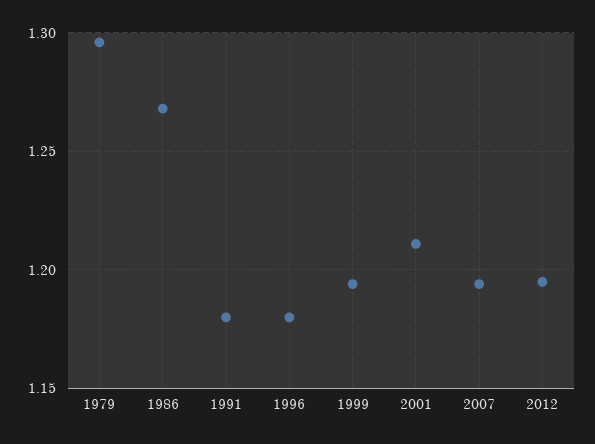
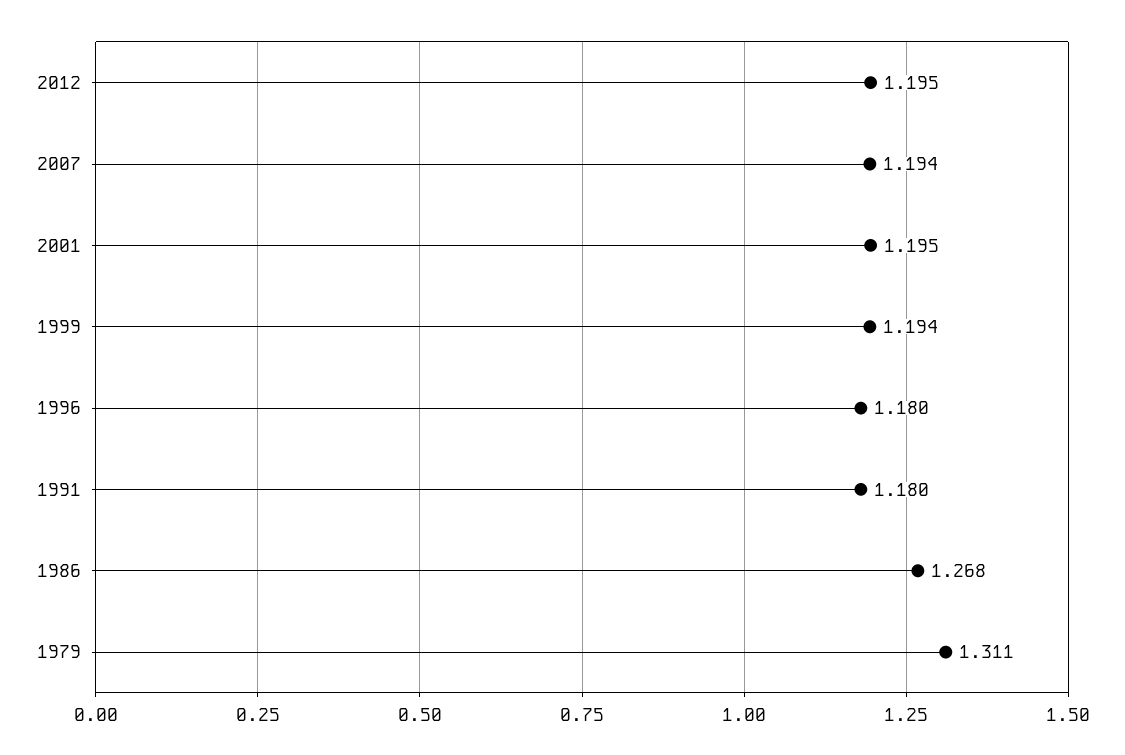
  {
-   "1979": 1.295,
+   "1979": 1.311,
    "1986": 1.268,
    "1991": 1.18,
    "1996": 1.18,
    "1999": 1.194,
-   "2001": 1.21,
+   "2001": 1.195,
    "2007": 1.194,
    "2012": 1.195
  }

